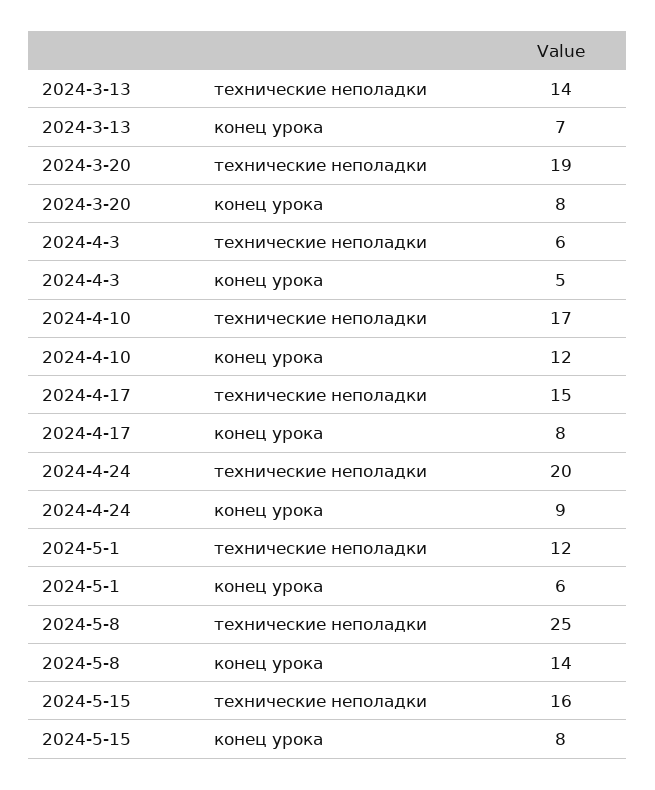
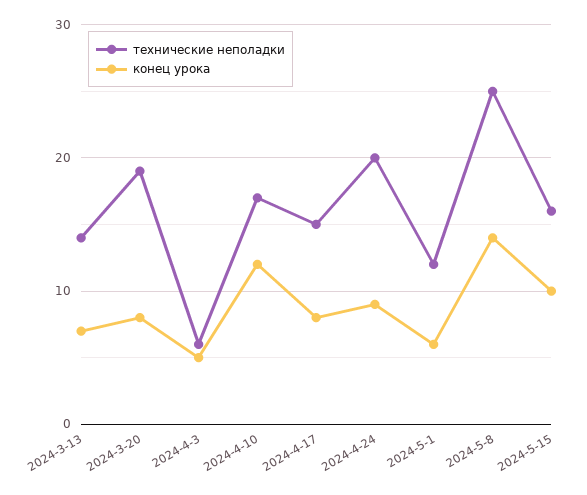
  {
    "технические неполадки": {
      "2024-3-13": 14,
      "2024-3-20": 19,
      "2024-4-3": 6,
      "2024-4-10": 17,
      "2024-4-17": 15,
      "2024-4-24": 20,
      "2024-5-1": 12,
      "2024-5-8": 25,
      "2024-5-15": 16
    },
    "конец урока": {
      "2024-3-13": 7,
      "2024-3-20": 8,
      "2024-4-3": 5,
      "2024-4-10": 12,
      "2024-4-17": 8,
      "2024-4-24": 9,
      "2024-5-1": 6,
      "2024-5-8": 14,
-     "2024-5-15": 8
+     "2024-5-15": 10
    }
  }

